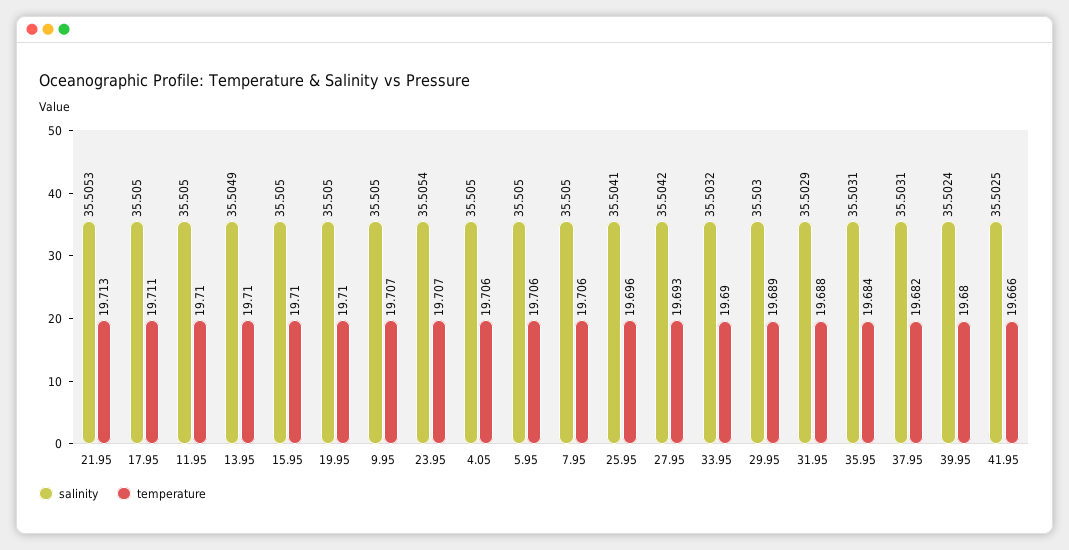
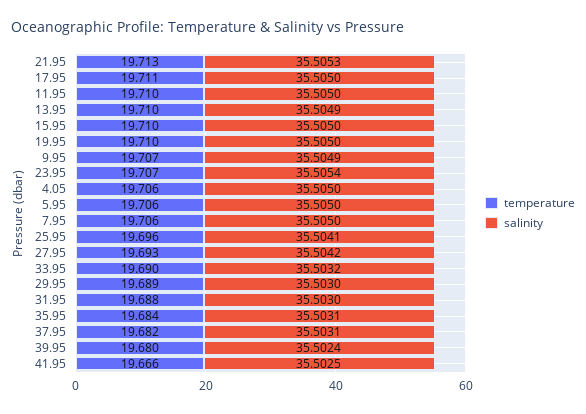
  {
    "salinity": {
      "21.95": 35.5053,
      "17.95": 35.505,
      "11.95": 35.505,
      "13.95": 35.5049,
      "15.95": 35.505,
      "19.95": 35.505,
-     "9.95": 35.505,
+     "9.95": 35.5049,
      "23.95": 35.5054,
      "4.05": 35.505,
      "5.95": 35.505,
      "7.95": 35.505,
      "25.95": 35.5041,
      "27.95": 35.5042,
      "33.95": 35.5032,
      "29.95": 35.503,
-     "31.95": 35.5029,
+     "31.95": 35.503,
      "35.95": 35.5031,
      "37.95": 35.5031,
      "39.95": 35.5024,
      "41.95": 35.5025
    },
    "temperature": {
      "21.95": 19.713,
      "17.95": 19.711,
      "11.95": 19.71,
      "13.95": 19.71,
      "15.95": 19.71,
      "19.95": 19.71,
      "9.95": 19.707,
      "23.95": 19.707,
      "4.05": 19.706,
      "5.95": 19.706,
      "7.95": 19.706,
      "25.95": 19.696,
      "27.95": 19.693,
      "33.95": 19.69,
      "29.95": 19.689,
      "31.95": 19.688,
      "35.95": 19.684,
      "37.95": 19.682,
      "39.95": 19.68,
      "41.95": 19.666
    }
  }

